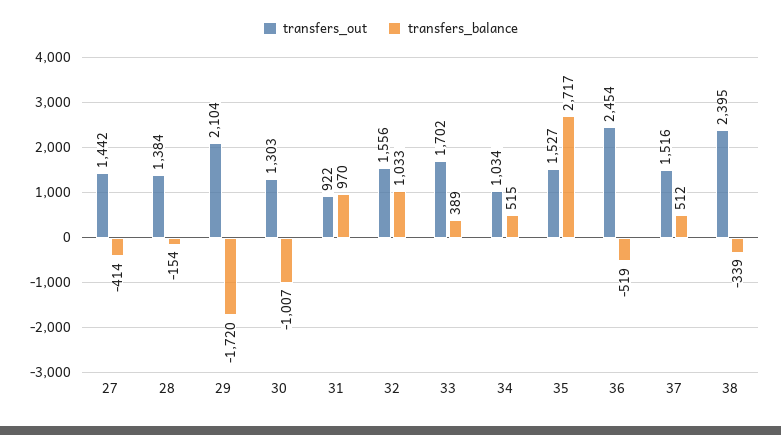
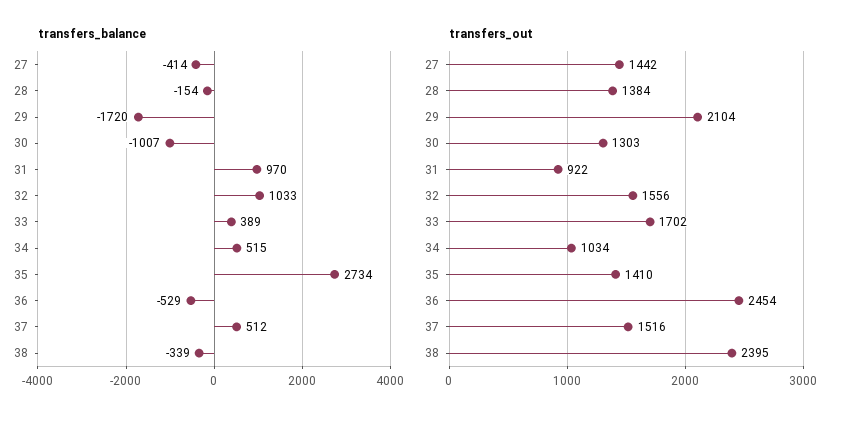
  {
    "transfers_out": {
      "27": 1442,
      "28": 1384,
      "29": 2104,
      "30": 1303,
      "31": 922,
      "32": 1556,
      "33": 1702,
      "34": 1034,
-     "35": 1527,
+     "35": 1410,
      "36": 2454,
      "37": 1516,
      "38": 2395
    },
    "transfers_balance": {
      "27": -414,
      "28": -154,
      "29": -1720,
      "30": -1007,
      "31": 970,
      "32": 1033,
      "33": 389,
      "34": 515,
-     "35": 2717,
+     "35": 2734,
-     "36": -519,
+     "36": -529,
      "37": 512,
      "38": -339
    }
  }

